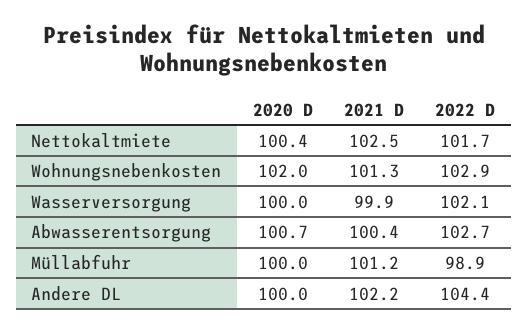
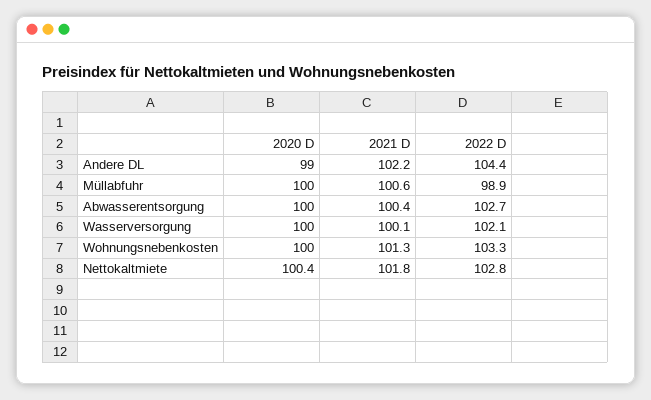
  {
    "2020 D": {
      "Nettokaltmiete": 100.4,
-     "Wohnungsnebenkosten": 102,
+     "Wohnungsnebenkosten": 100,
      "Wasserversorgung": 100,
-     "Abwasserentsorgung": 100.7,
+     "Abwasserentsorgung": 100,
      "Müllabfuhr": 100,
-     "Andere DL": 100
+     "Andere DL": 99
    },
    "2021 D": {
-     "Nettokaltmiete": 102.5,
+     "Nettokaltmiete": 101.8,
      "Wohnungsnebenkosten": 101.3,
-     "Wasserversorgung": 99.9,
+     "Wasserversorgung": 100.1,
      "Abwasserentsorgung": 100.4,
-     "Müllabfuhr": 101.2,
+     "Müllabfuhr": 100.6,
      "Andere DL": 102.2
    },
    "2022 D": {
-     "Nettokaltmiete": 101.7,
+     "Nettokaltmiete": 102.8,
-     "Wohnungsnebenkosten": 102.9,
+     "Wohnungsnebenkosten": 103.3,
      "Wasserversorgung": 102.1,
      "Abwasserentsorgung": 102.7,
      "Müllabfuhr": 98.9,
      "Andere DL": 104.4
    }
  }

